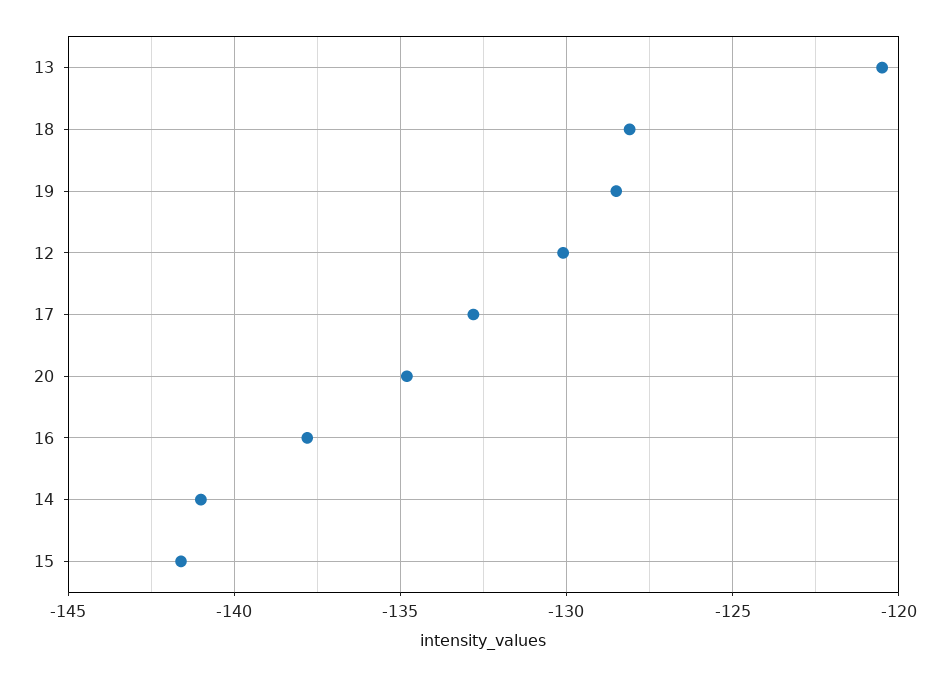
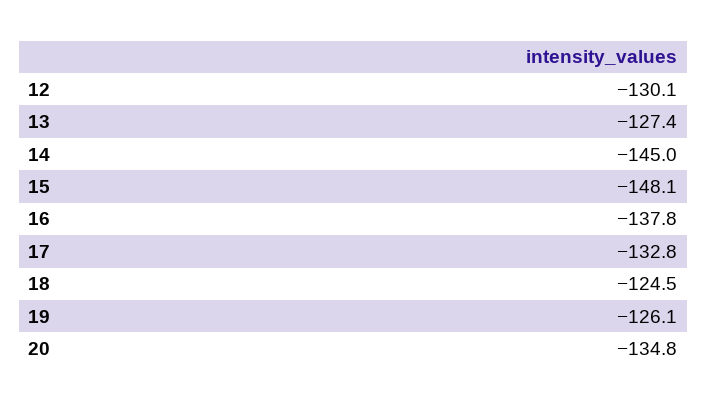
  {
-   "13": -120.5,
+   "13": -127.4,
-   "18": -128,
+   "18": -124.5,
-   "19": -128.5,
+   "19": -126.1,
    "12": -130.1,
    "17": -132.8,
    "20": -134.8,
    "16": -137.8,
-   "14": -141,
+   "14": -145,
-   "15": -141.5
+   "15": -148.1
  }

